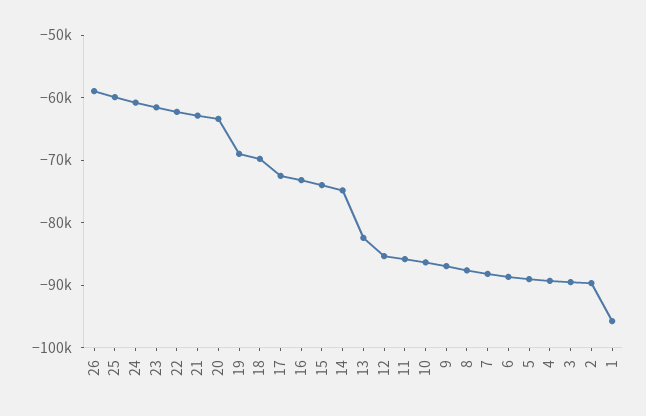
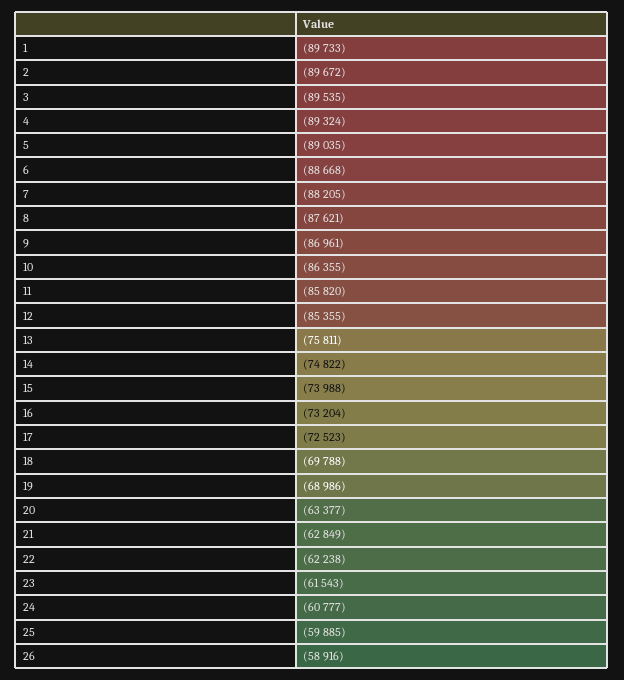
  {
    "26": -58916,
    "25": -59885,
    "24": -60777,
    "23": -61543,
    "22": -62238,
    "21": -62849,
    "20": -63377,
    "19": -68986,
    "18": -69788,
    "17": -72523,
    "16": -73204,
    "15": -73988,
    "14": -74822,
-   "13": -82000,
+   "13": -75811,
    "12": -85355,
    "11": -85820,
    "10": -86355,
    "9": -86961,
    "8": -87621,
    "7": -88205,
    "6": -88668,
    "5": -89035,
    "4": -89324,
    "3": -89535,
    "2": -89672,
-   "1": -96000
+   "1": -89733
  }

